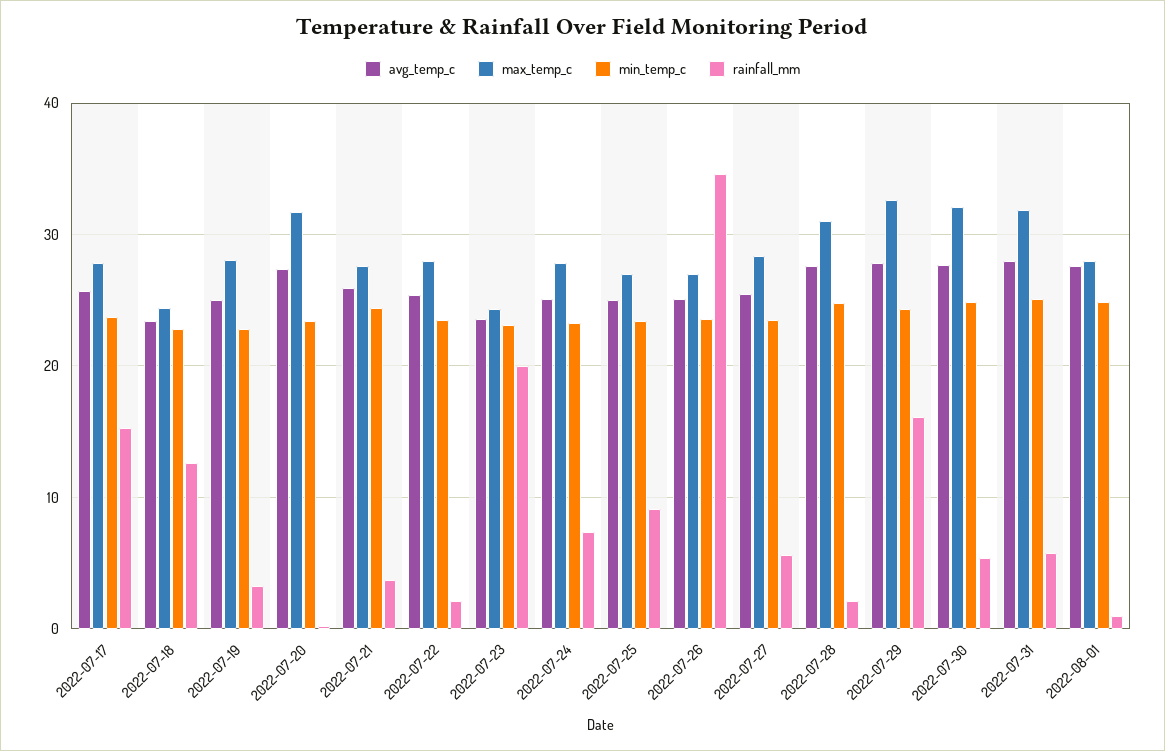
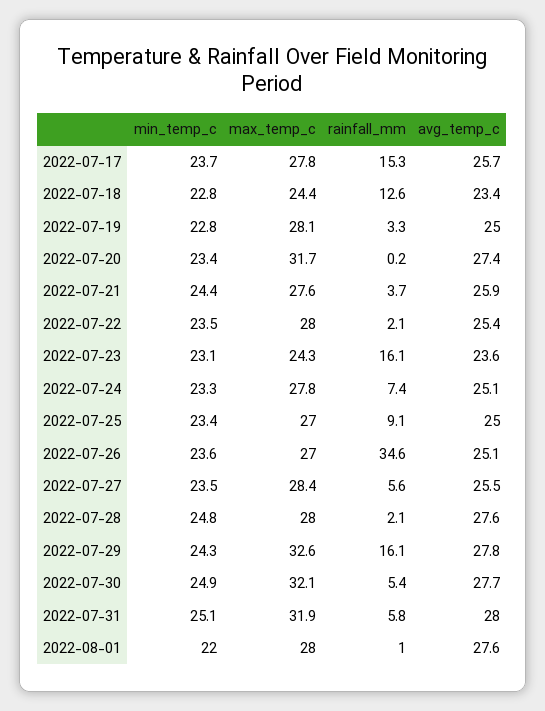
  {
    "avg_temp_c": {
      "2022-07-17": 25.7,
      "2022-07-18": 23.4,
      "2022-07-19": 25,
      "2022-07-20": 27.4,
      "2022-07-21": 25.9,
      "2022-07-22": 25.4,
      "2022-07-23": 23.6,
      "2022-07-24": 25.1,
      "2022-07-25": 25,
      "2022-07-26": 25.1,
      "2022-07-27": 25.5,
      "2022-07-28": 27.6,
      "2022-07-29": 27.8,
      "2022-07-30": 27.7,
      "2022-07-31": 28,
      "2022-08-01": 27.6
    },
    "max_temp_c": {
      "2022-07-17": 27.8,
      "2022-07-18": 24.4,
      "2022-07-19": 28.1,
      "2022-07-20": 31.7,
      "2022-07-21": 27.6,
      "2022-07-22": 28,
      "2022-07-23": 24.3,
      "2022-07-24": 27.8,
      "2022-07-25": 27,
      "2022-07-26": 27,
      "2022-07-27": 28.4,
-     "2022-07-28": 31,
+     "2022-07-28": 28,
      "2022-07-29": 32.6,
      "2022-07-30": 32.1,
      "2022-07-31": 31.9,
      "2022-08-01": 28
    },
    "min_temp_c": {
      "2022-07-17": 23.7,
      "2022-07-18": 22.8,
      "2022-07-19": 22.8,
      "2022-07-20": 23.4,
      "2022-07-21": 24.4,
      "2022-07-22": 23.5,
      "2022-07-23": 23.1,
      "2022-07-24": 23.3,
      "2022-07-25": 23.4,
      "2022-07-26": 23.6,
      "2022-07-27": 23.5,
      "2022-07-28": 24.8,
      "2022-07-29": 24.3,
      "2022-07-30": 24.9,
      "2022-07-31": 25.1,
-     "2022-08-01": 25
+     "2022-08-01": 22
    },
    "rainfall_mm": {
      "2022-07-17": 15.3,
      "2022-07-18": 12.6,
      "2022-07-19": 3.3,
      "2022-07-20": 0.2,
      "2022-07-21": 3.7,
      "2022-07-22": 2.1,
-     "2022-07-23": 20,
+     "2022-07-23": 16.1,
      "2022-07-24": 7.4,
      "2022-07-25": 9.1,
      "2022-07-26": 34.6,
      "2022-07-27": 5.6,
      "2022-07-28": 2.1,
      "2022-07-29": 16.1,
      "2022-07-30": 5.4,
      "2022-07-31": 5.8,
      "2022-08-01": 1
    }
  }

